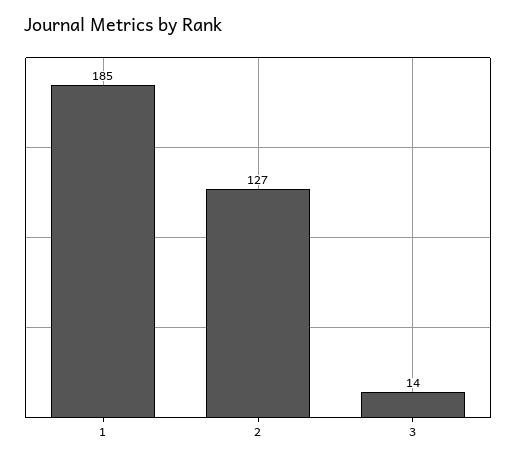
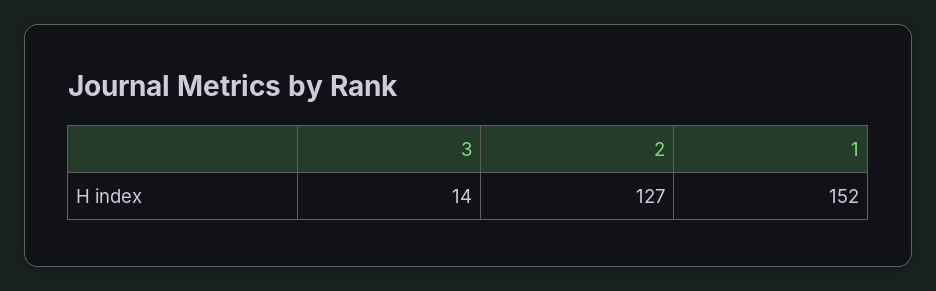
  {
-   "1": 185,
+   "1": 152,
    "2": 127,
    "3": 14
  }

